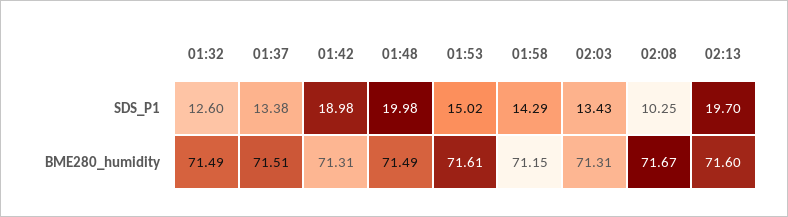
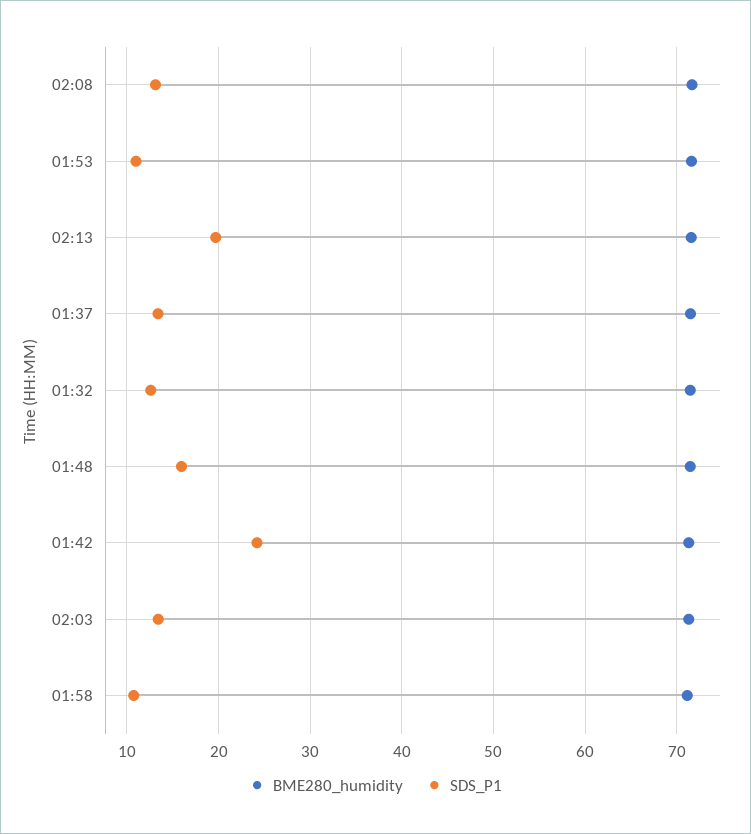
  {
    "SDS_P1": {
      "01:32": 12.6,
      "01:37": 13.38,
-     "01:42": 18.98,
+     "01:42": 24,
-     "01:48": 19.98,
+     "01:48": 16,
-     "01:53": 15.02,
+     "01:53": 11,
-     "01:58": 14.29,
+     "01:58": 11,
      "02:03": 13.43,
-     "02:08": 10.25,
+     "02:08": 13,
      "02:13": 19.7
    },
    "BME280_humidity": {
      "01:32": 71.49,
      "01:37": 71.51,
      "01:42": 71.31,
      "01:48": 71.49,
      "01:53": 71.61,
      "01:58": 71.15,
      "02:03": 71.31,
      "02:08": 71.67,
      "02:13": 71.6
    }
  }

